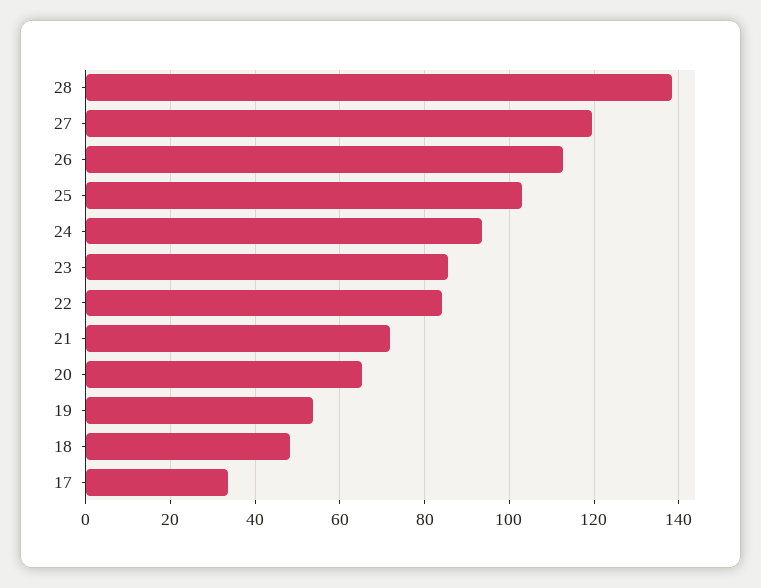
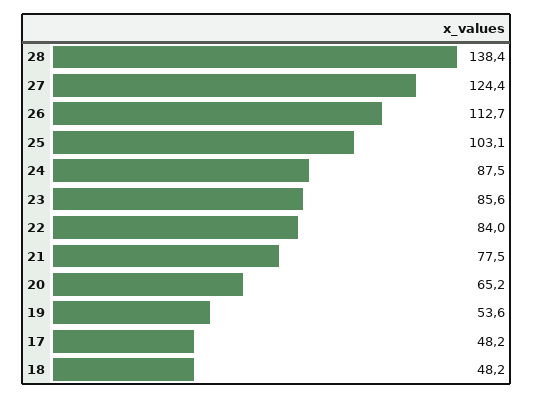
  {
    "28": 138.4,
-   "27": 120,
+   "27": 124.4,
    "26": 112.7,
    "25": 103.1,
-   "24": 94,
+   "24": 87.5,
    "23": 85.6,
    "22": 84,
-   "21": 72,
+   "21": 77.5,
    "20": 65.2,
    "19": 53.6,
    "18": 48.2,
-   "17": 34
+   "17": 48.2
  }

